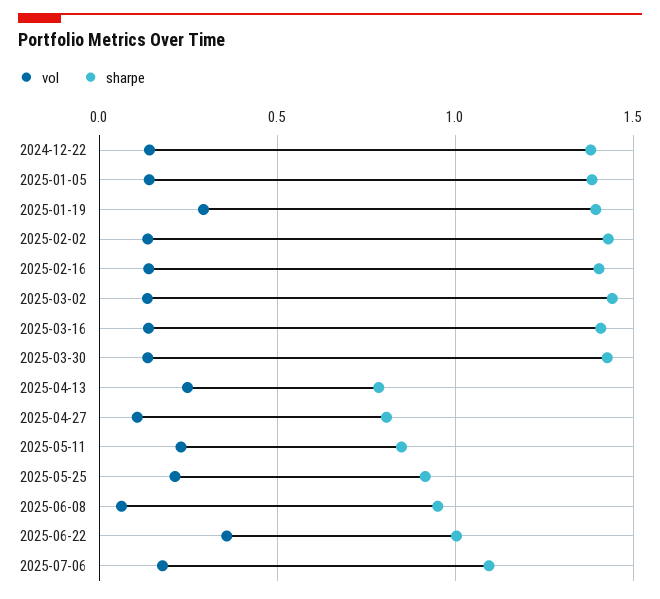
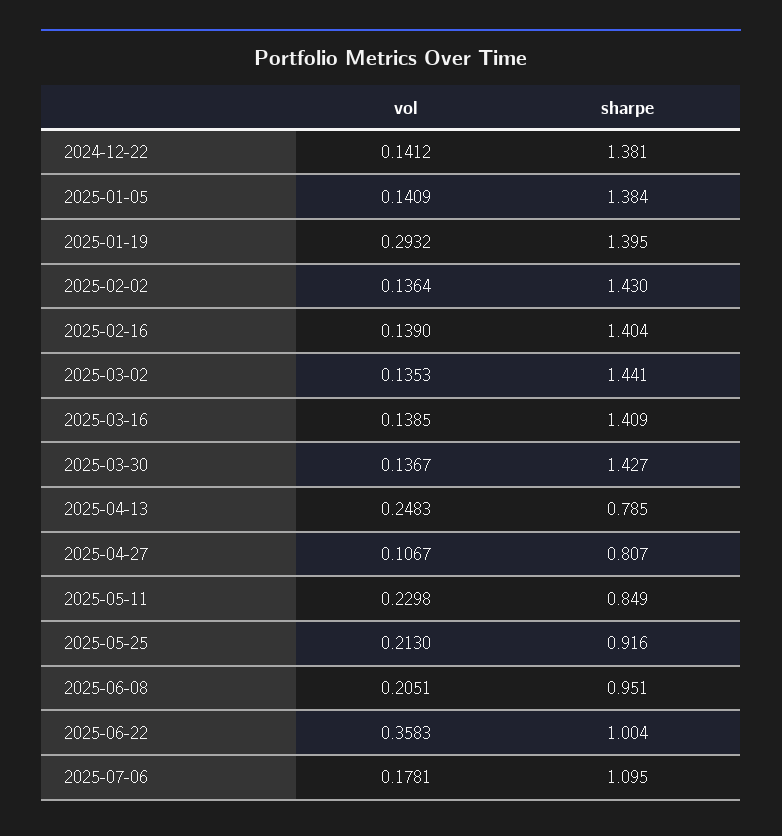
  {
    "vol": {
      "2024-12-22": 0.1412,
      "2025-01-05": 0.1409,
      "2025-01-19": 0.2932,
      "2025-02-02": 0.1364,
      "2025-02-16": 0.139,
      "2025-03-02": 0.1353,
      "2025-03-16": 0.1385,
      "2025-03-30": 0.1367,
      "2025-04-13": 0.2483,
      "2025-04-27": 0.1067,
      "2025-05-11": 0.2298,
      "2025-05-25": 0.213,
-     "2025-06-08": 0.05,
+     "2025-06-08": 0.2051,
      "2025-06-22": 0.3583,
      "2025-07-06": 0.1781
    },
    "sharpe": {
      "2024-12-22": 1.381,
      "2025-01-05": 1.384,
      "2025-01-19": 1.395,
      "2025-02-02": 1.43,
      "2025-02-16": 1.404,
      "2025-03-02": 1.441,
      "2025-03-16": 1.409,
      "2025-03-30": 1.427,
      "2025-04-13": 0.785,
      "2025-04-27": 0.807,
      "2025-05-11": 0.849,
      "2025-05-25": 0.916,
      "2025-06-08": 0.951,
      "2025-06-22": 1.004,
      "2025-07-06": 1.095
    }
  }

